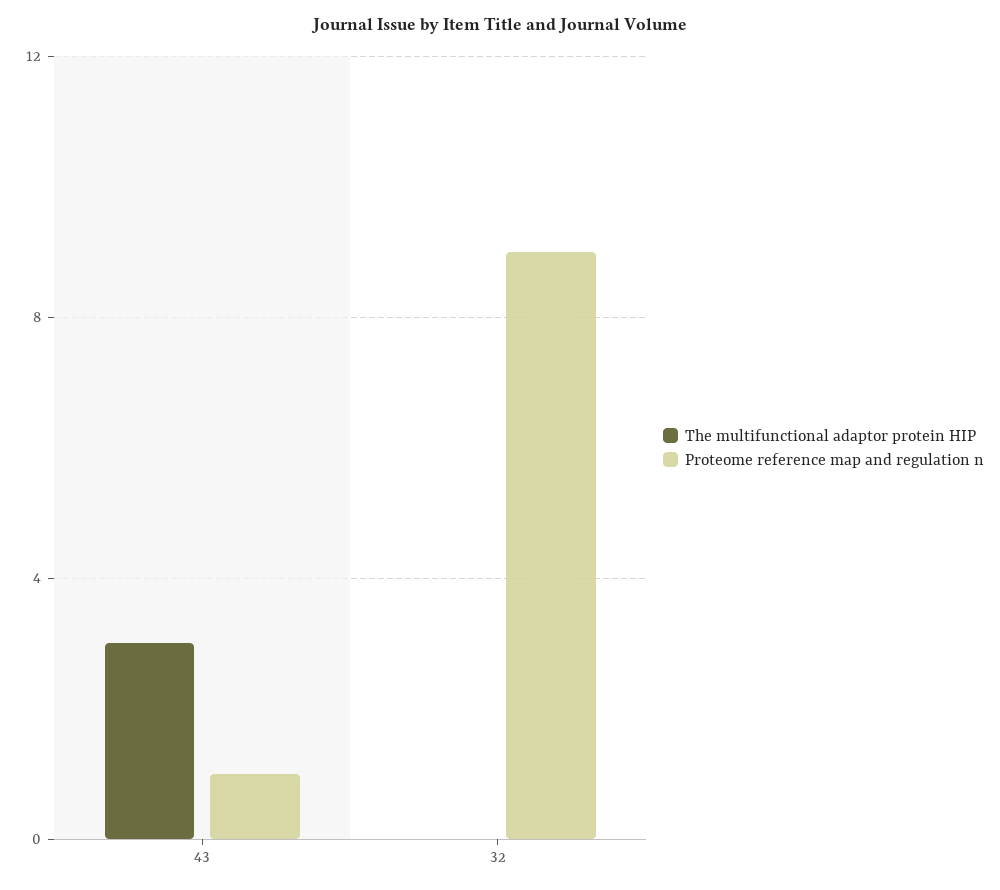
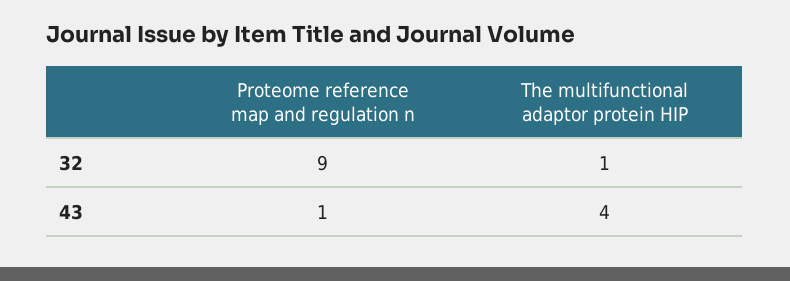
  {
    "The multifunctional adaptor protein HIP": {
-     "43": 3,
+     "43": 4,
-     "32": 0
+     "32": 1
    },
    "Proteome reference map and regulation n": {
      "43": 1,
      "32": 9
    }
  }

